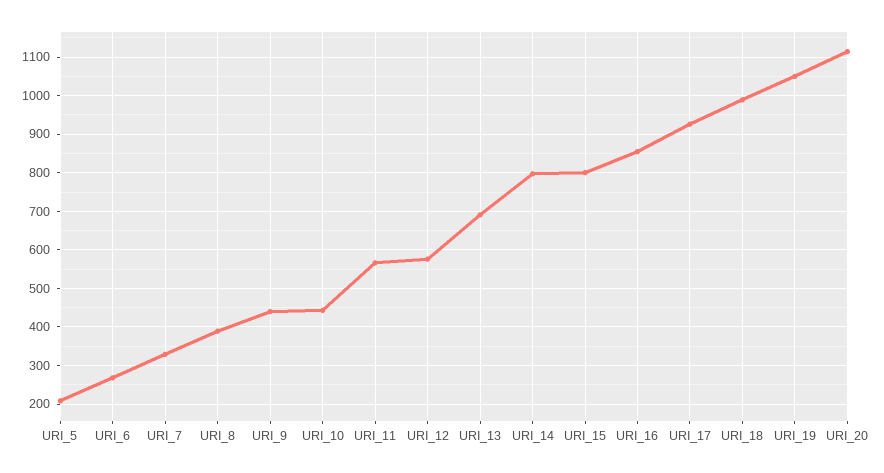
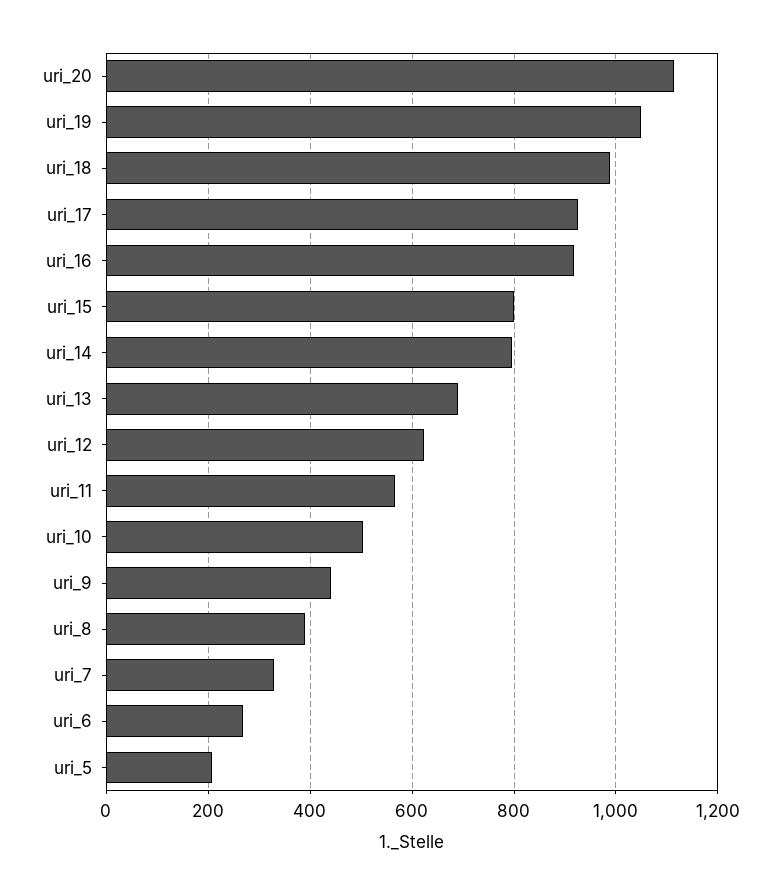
  {
    "URI_5": 200,
    "URI_6": 260,
    "URI_7": 320,
    "URI_8": 380,
    "URI_9": 440,
-   "URI_10": 440,
+   "URI_10": 500,
    "URI_11": 560,
-   "URI_12": 580,
+   "URI_12": 620,
    "URI_13": 700,
    "URI_14": 800,
    "URI_15": 800,
-   "URI_16": 860,
+   "URI_16": 920,
    "URI_17": 920,
    "URI_18": 980,
    "URI_19": 1060,
    "URI_20": 1120
  }

